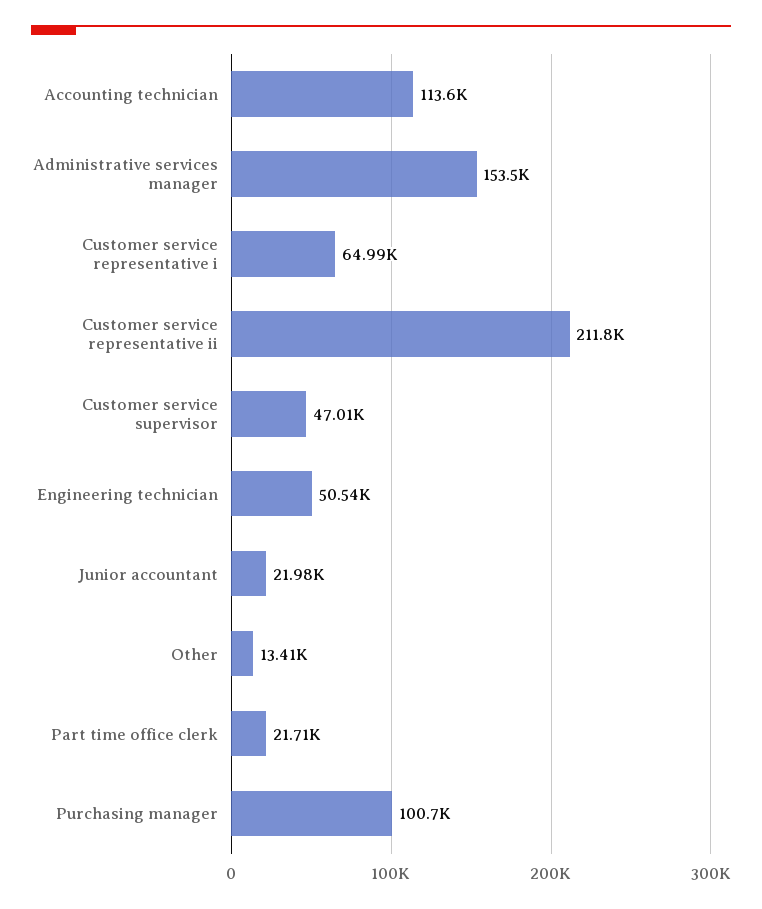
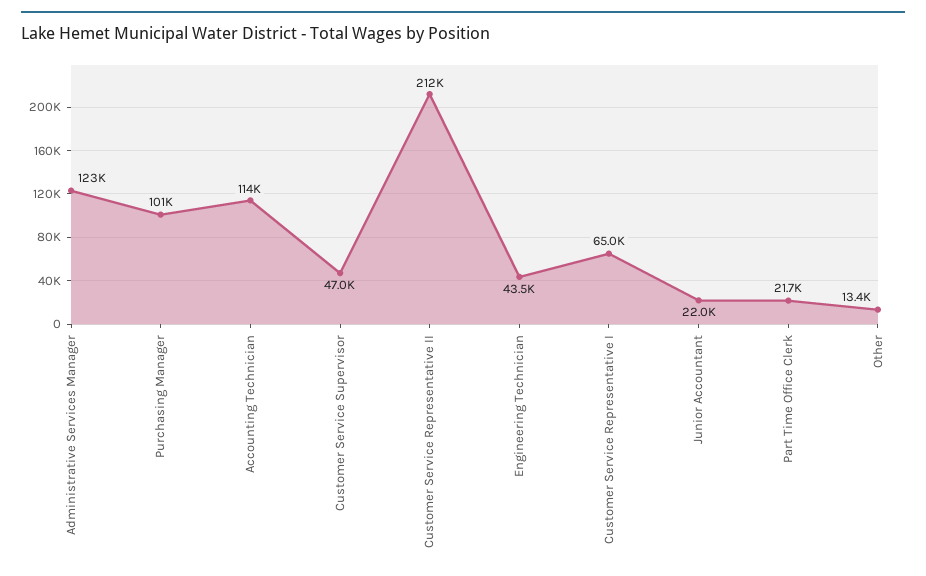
  {
    "Accounting technician": 113600,
-   "Administrative services manager": 153500,
+   "Administrative services manager": 123000,
    "Customer service representative i": 64990,
    "Customer service representative ii": 211800,
    "Customer service supervisor": 47010,
-   "Engineering technician": 50540,
+   "Engineering technician": 43500,
    "Junior accountant": 21980,
    "Other": 13410,
    "Part time office clerk": 21710,
    "Purchasing manager": 100700
  }

